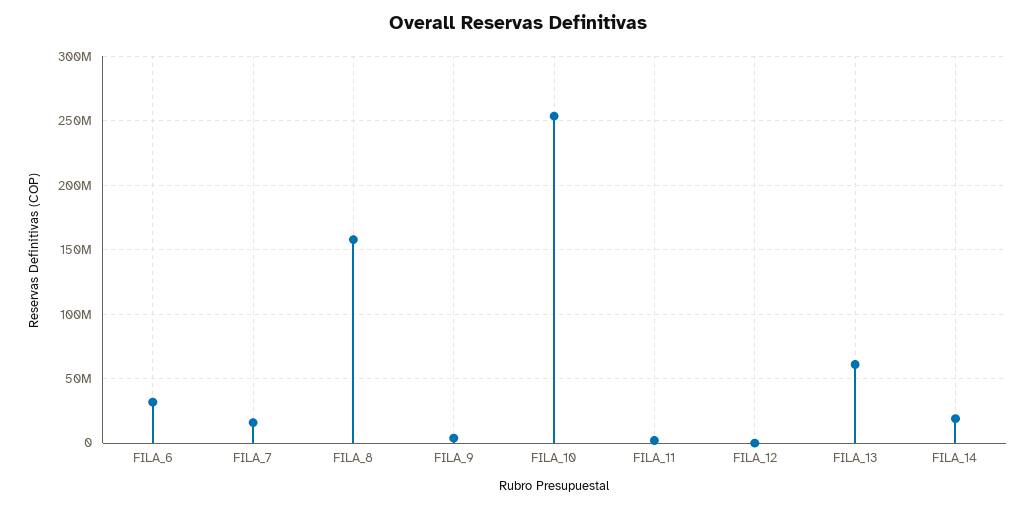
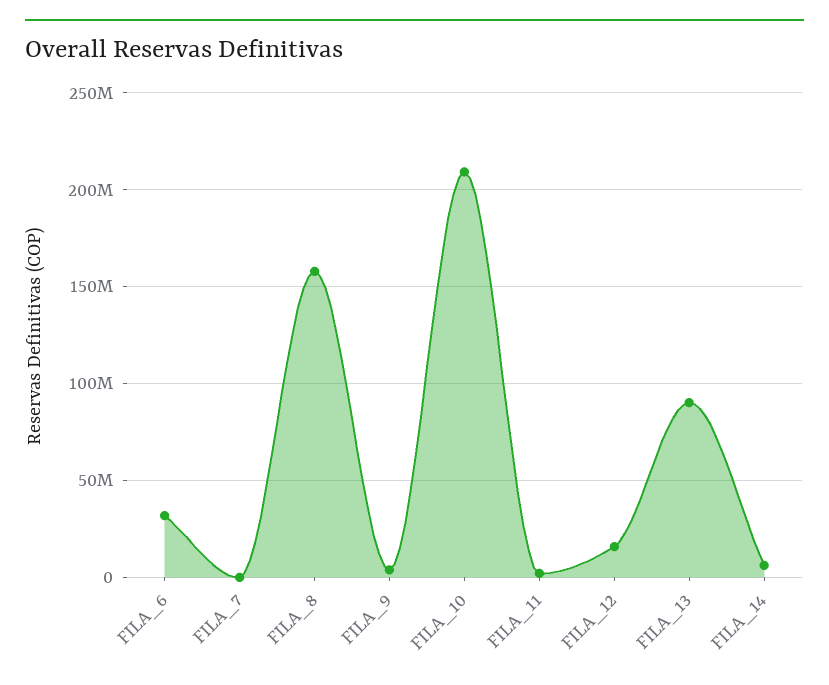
  {
    "FILA_6": 30000000,
-   "FILA_7": 15000000,
+   "FILA_7": 0,
    "FILA_8": 160000000,
    "FILA_9": 5000000,
-   "FILA_10": 255000000,
+   "FILA_10": 210000000,
    "FILA_11": 0,
-   "FILA_12": 0,
+   "FILA_12": 15000000,
-   "FILA_13": 60000000,
+   "FILA_13": 90000000,
-   "FILA_14": 20000000
+   "FILA_14": 5000000
  }

